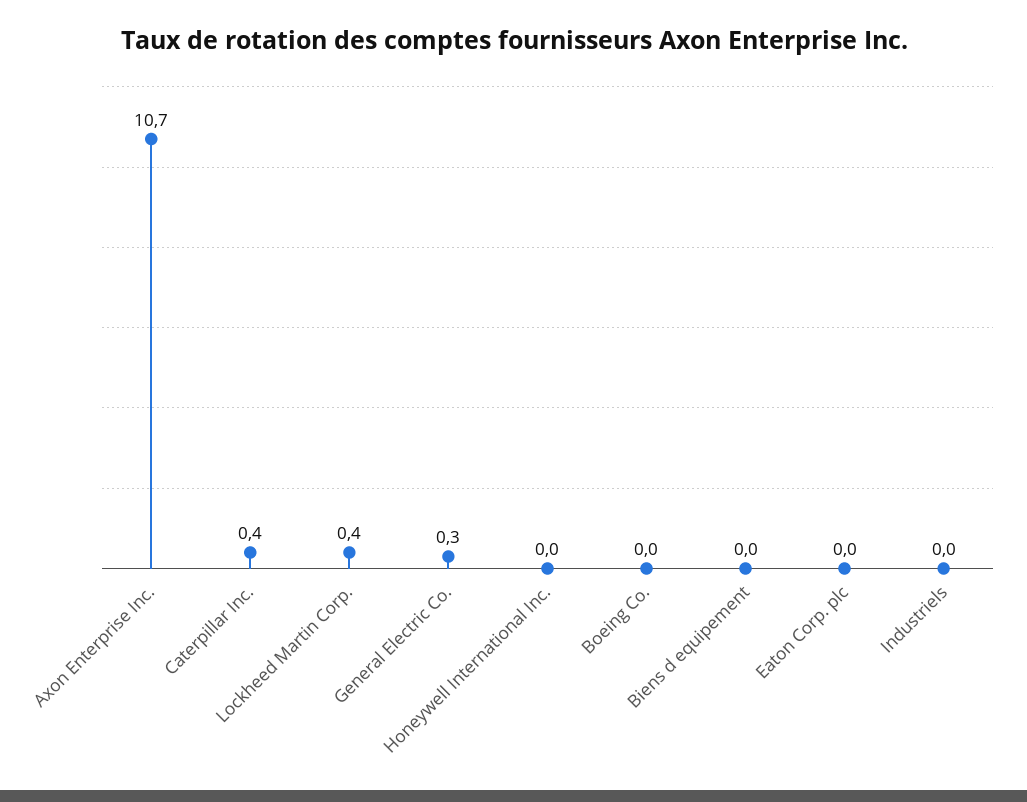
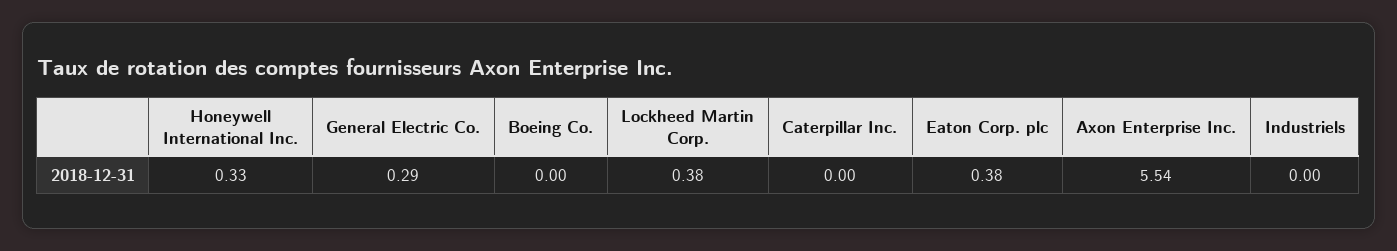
  {
-   "Axon Enterprise Inc.": 10.7,
+   "Axon Enterprise Inc.": 5.54,
-   "Caterpillar Inc.": 0.4,
+   "Caterpillar Inc.": 0,
    "Lockheed Martin Corp.": 0.38,
    "General Electric Co.": 0.29,
-   "Honeywell International Inc.": 0,
+   "Honeywell International Inc.": 0.33,
    "Boeing Co.": 0,
-   "Biens d equipement": 0,
-   "Eaton Corp. plc": 0,
+   "Eaton Corp. plc": 0.38,
    "Industriels": 0
  }

